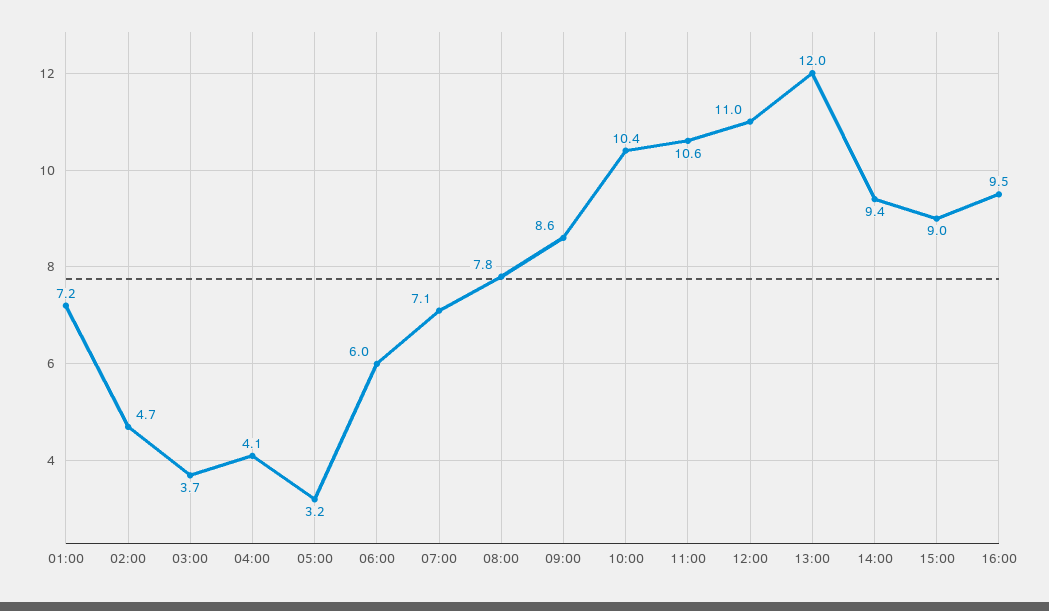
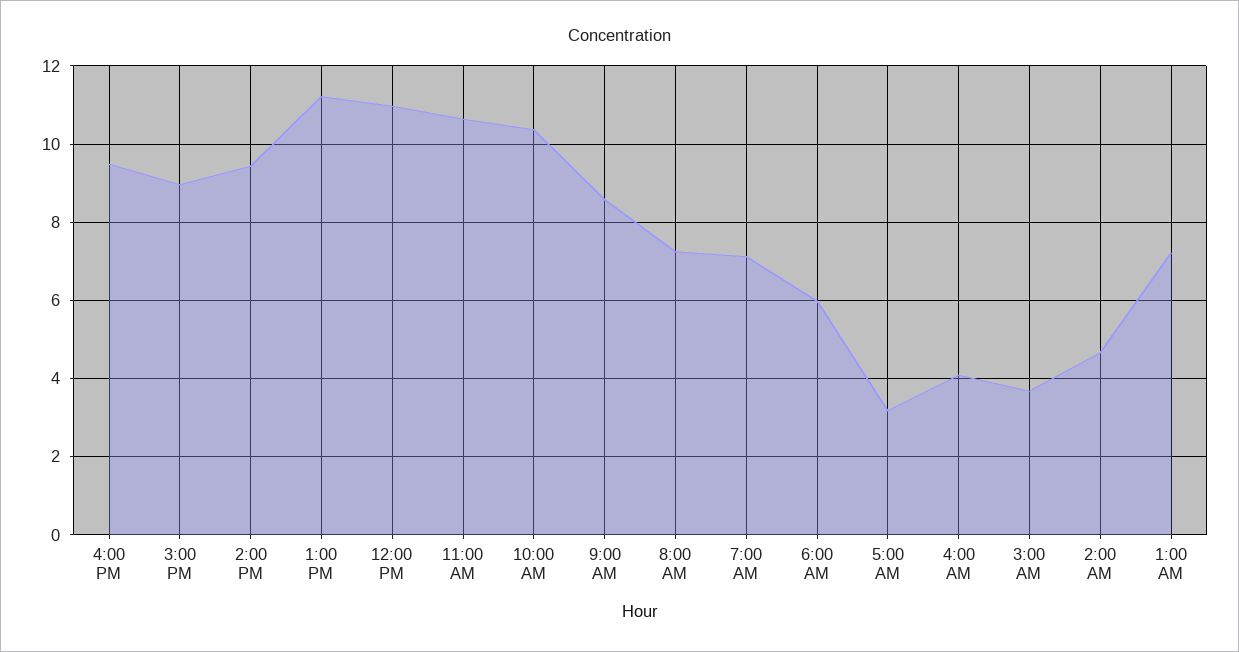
  {
    "01:00": 7.2,
    "02:00": 4.7,
    "03:00": 3.7,
    "04:00": 4.1,
    "05:00": 3.2,
    "06:00": 6,
    "07:00": 7.1,
-   "08:00": 7.8,
+   "08:00": 7.2,
    "09:00": 8.6,
    "10:00": 10.4,
    "11:00": 10.6,
    "12:00": 11,
-   "13:00": 12,
+   "13:00": 11.2,
    "14:00": 9.4,
    "15:00": 9,
    "16:00": 9.5
  }

